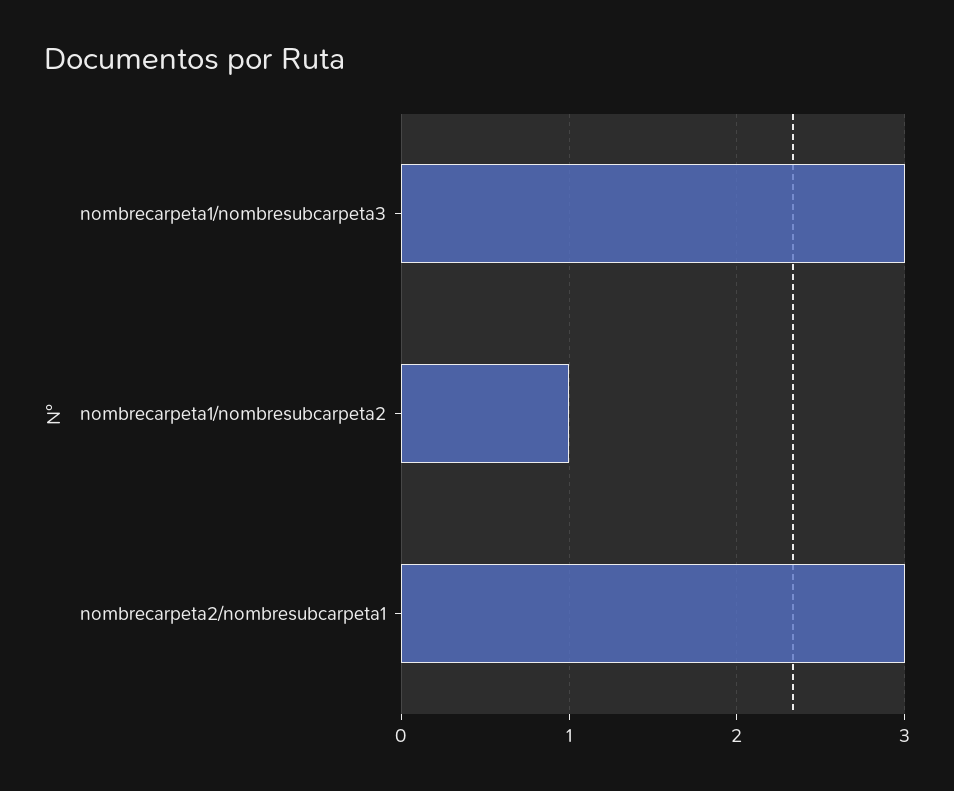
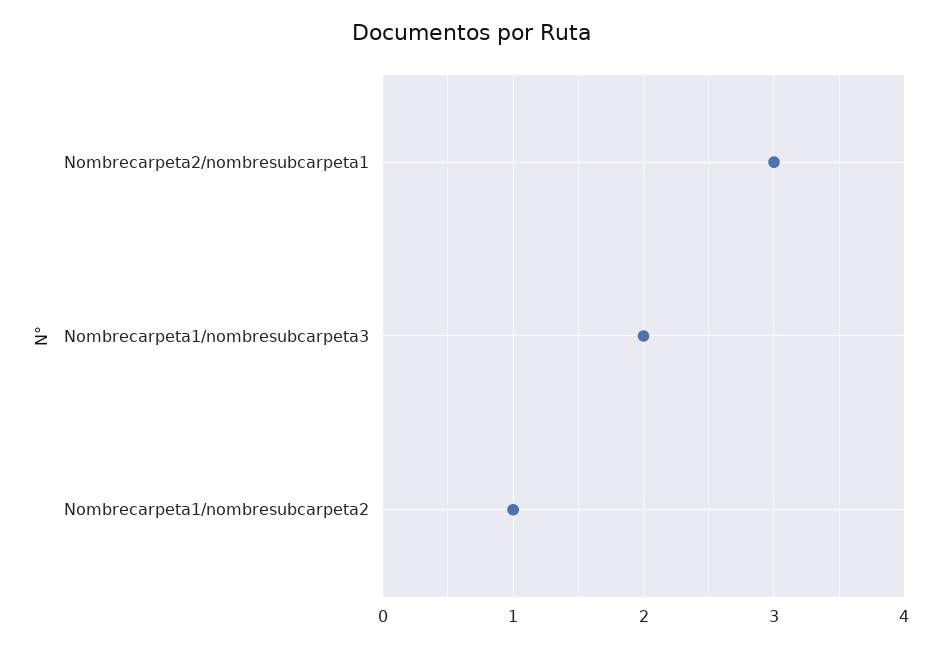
  {
-   "nombrecarpeta1/nombresubcarpeta3": 3,
+   "nombrecarpeta1/nombresubcarpeta3": 2,
    "nombrecarpeta1/nombresubcarpeta2": 1,
    "nombrecarpeta2/nombresubcarpeta1": 3
  }

